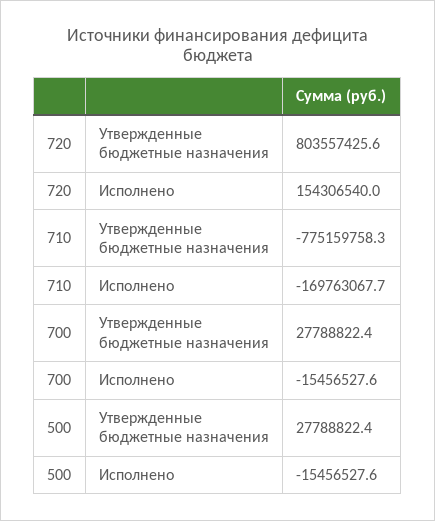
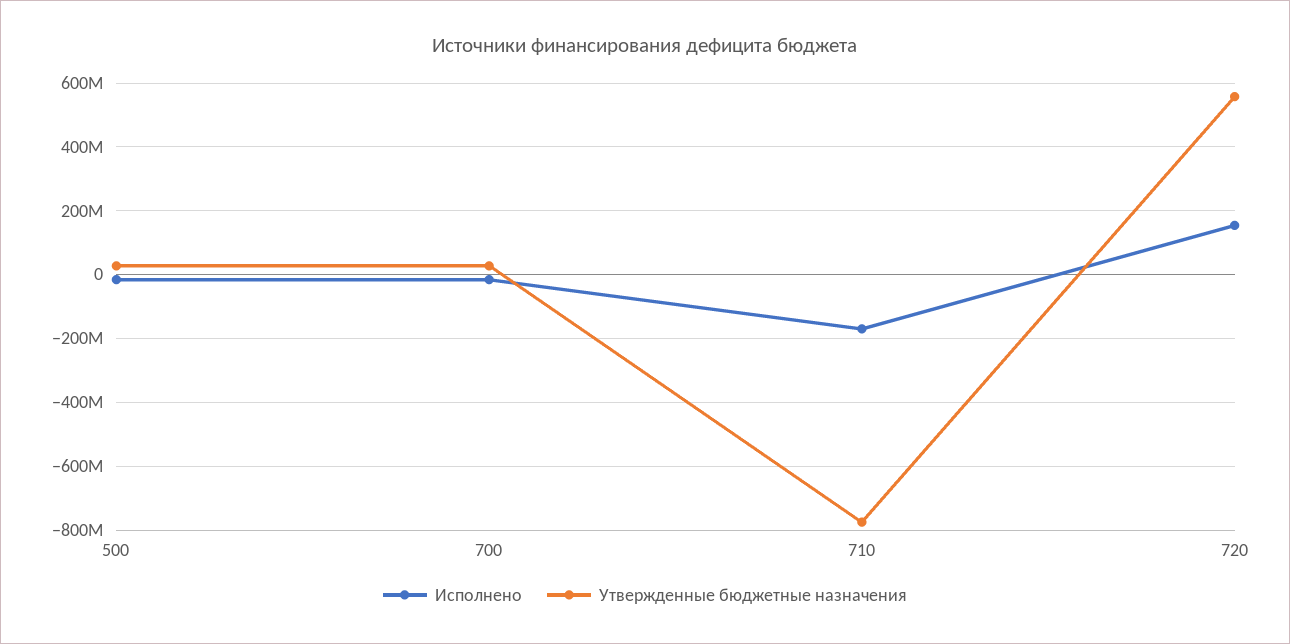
  {
    "Утвержденные бюджетные назначения": {
-     "720": 803557425.6,
+     "720": 560000000,
      "710": -775159758.3,
      "700": 27788822.4,
      "500": 27788822.4
    },
    "Исполнено": {
      "720": 154306540,
      "710": -169763067.7,
      "700": -15456527.6,
      "500": -15456527.6
    }
  }

